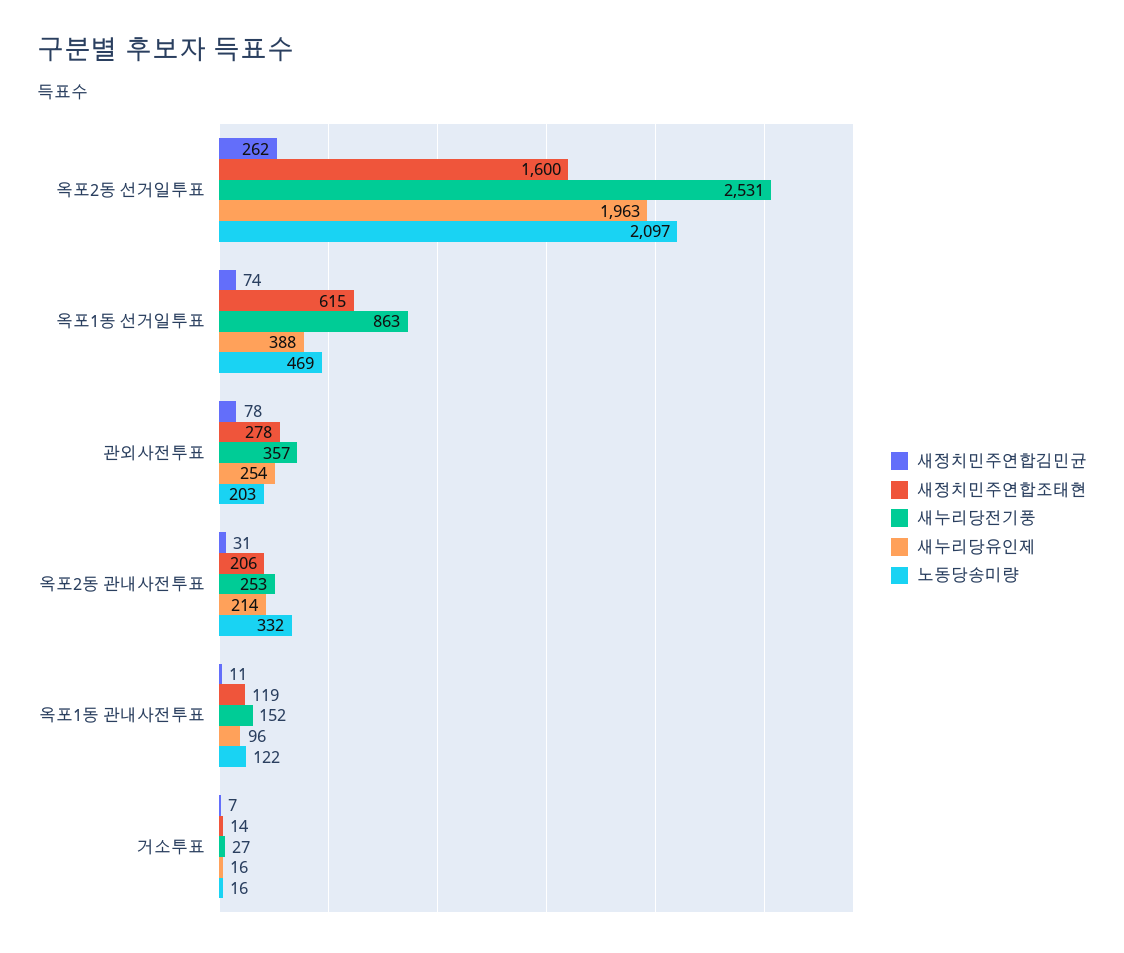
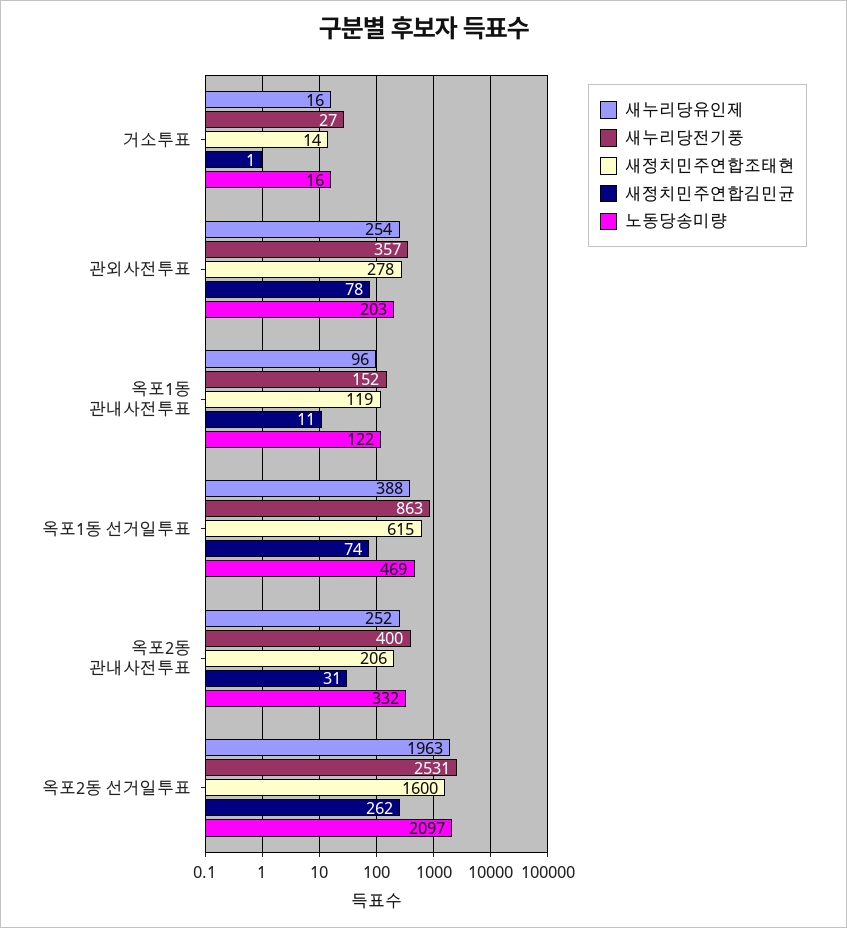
  {
    "새정치민주연합김민균": {
      "옥포2동 선거일투표": 262,
      "옥포1동 선거일투표": 74,
      "관외사전투표": 78,
      "옥포2동 관내사전투표": 31,
      "옥포1동 관내사전투표": 11,
-     "거소투표": 7
+     "거소투표": 1
    },
    "새정치민주연합조태현": {
      "옥포2동 선거일투표": 1600,
      "옥포1동 선거일투표": 615,
      "관외사전투표": 278,
      "옥포2동 관내사전투표": 206,
      "옥포1동 관내사전투표": 119,
      "거소투표": 14
    },
    "새누리당전기풍": {
      "옥포2동 선거일투표": 2531,
      "옥포1동 선거일투표": 863,
      "관외사전투표": 357,
-     "옥포2동 관내사전투표": 253,
+     "옥포2동 관내사전투표": 400,
      "옥포1동 관내사전투표": 152,
      "거소투표": 27
    },
    "새누리당유인제": {
      "옥포2동 선거일투표": 1963,
      "옥포1동 선거일투표": 388,
      "관외사전투표": 254,
-     "옥포2동 관내사전투표": 214,
+     "옥포2동 관내사전투표": 252,
      "옥포1동 관내사전투표": 96,
      "거소투표": 16
    },
    "노동당송미량": {
      "옥포2동 선거일투표": 2097,
      "옥포1동 선거일투표": 469,
      "관외사전투표": 203,
      "옥포2동 관내사전투표": 332,
      "옥포1동 관내사전투표": 122,
      "거소투표": 16
    }
  }

